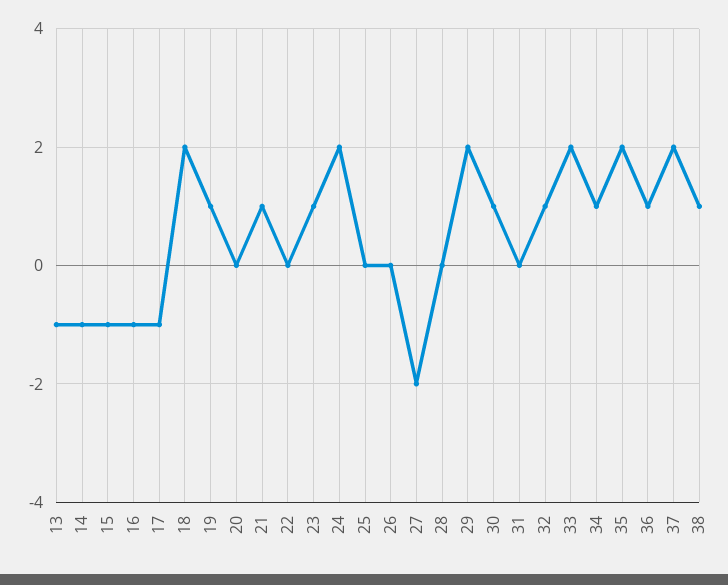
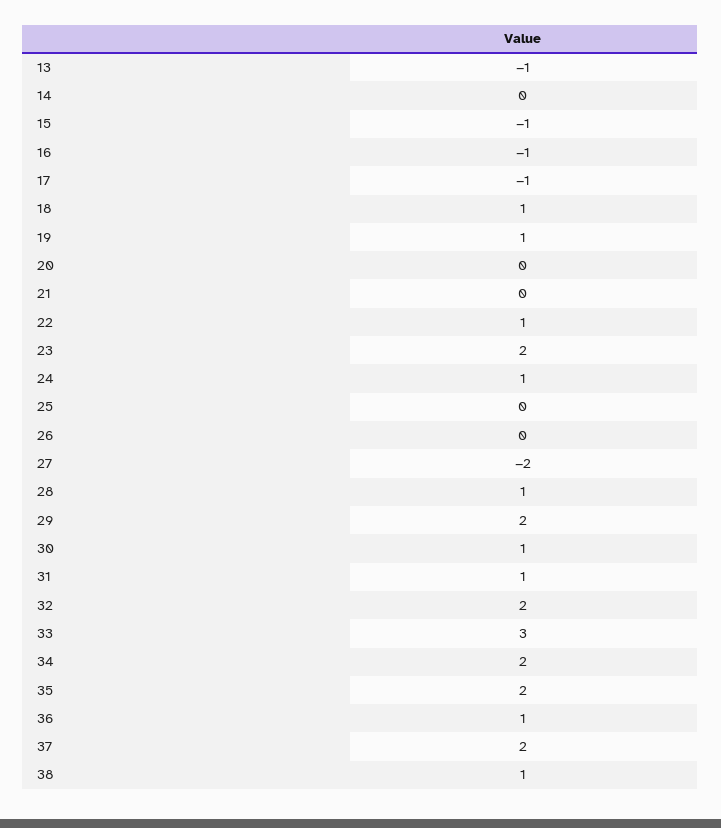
  {
    "13": -1,
-   "14": -1,
+   "14": 0,
    "15": -1,
    "16": -1,
    "17": -1,
-   "18": 2,
+   "18": 1,
    "19": 1,
    "20": 0,
-   "21": 1,
+   "21": 0,
-   "22": 0,
+   "22": 1,
-   "23": 1,
+   "23": 2,
-   "24": 2,
+   "24": 1,
    "25": 0,
    "26": 0,
    "27": -2,
-   "28": 0,
+   "28": 1,
    "29": 2,
    "30": 1,
-   "31": 0,
+   "31": 1,
-   "32": 1,
+   "32": 2,
-   "33": 2,
+   "33": 3,
-   "34": 1,
+   "34": 2,
    "35": 2,
    "36": 1,
    "37": 2,
    "38": 1
  }

